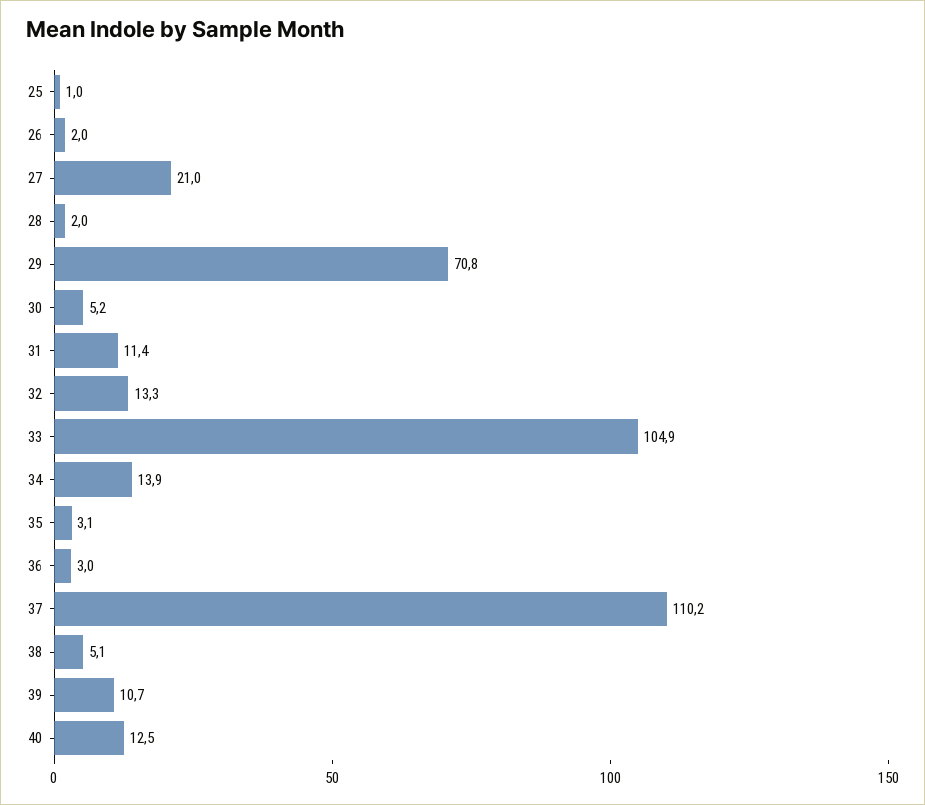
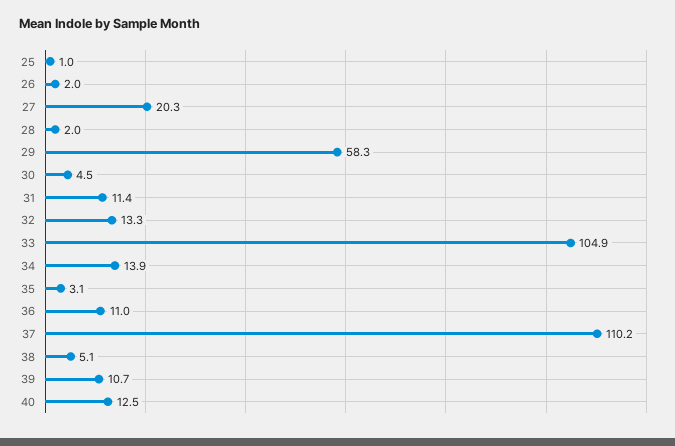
  {
    "25": 1,
    "26": 2,
-   "27": 21,
+   "27": 20.3,
    "28": 2,
-   "29": 70.8,
+   "29": 58.3,
-   "30": 5.2,
+   "30": 4.5,
    "31": 11.4,
    "32": 13.3,
    "33": 104.9,
    "34": 13.9,
    "35": 3.1,
-   "36": 3,
+   "36": 11,
    "37": 110.2,
    "38": 5.1,
    "39": 10.7,
    "40": 12.5
  }

